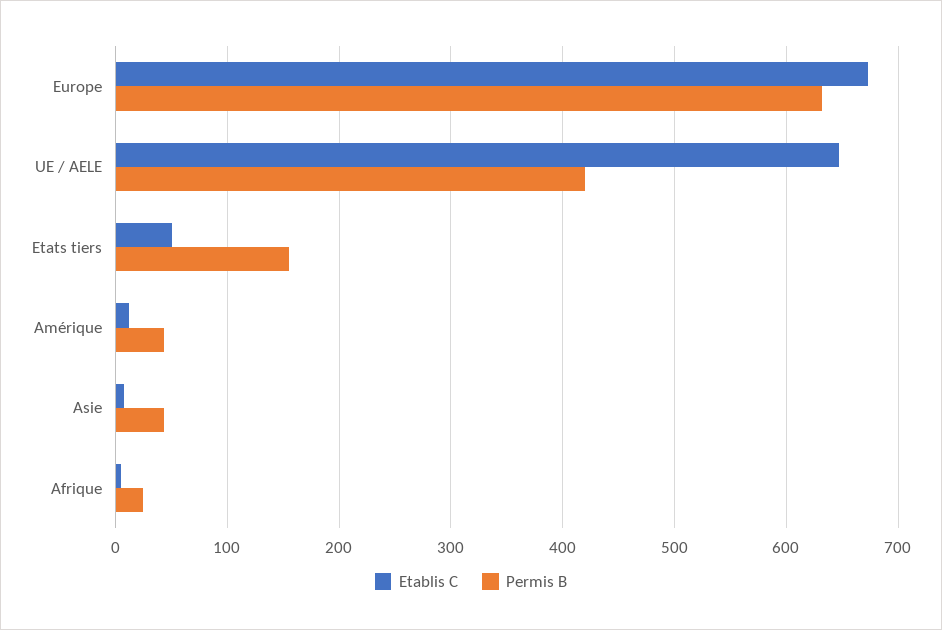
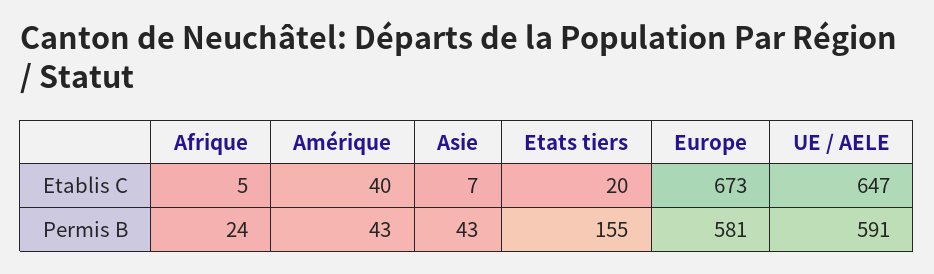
  {
    "Etablis C": {
      "Europe": 673,
      "UE / AELE": 647,
-     "Etats tiers": 50,
+     "Etats tiers": 20,
-     "Amérique": 10,
+     "Amérique": 40,
      "Asie": 7,
      "Afrique": 5
    },
    "Permis B": {
-     "Europe": 630,
+     "Europe": 581,
-     "UE / AELE": 420,
+     "UE / AELE": 591,
      "Etats tiers": 155,
      "Amérique": 43,
      "Asie": 43,
      "Afrique": 24
    }
  }

